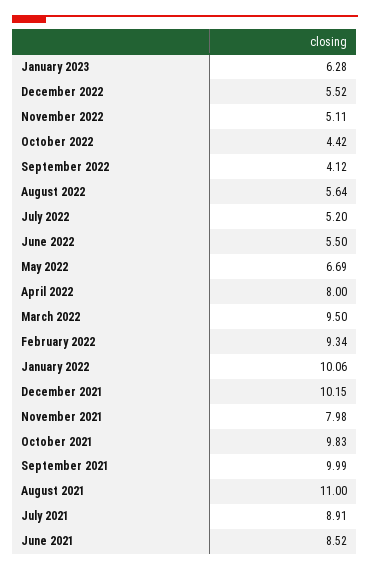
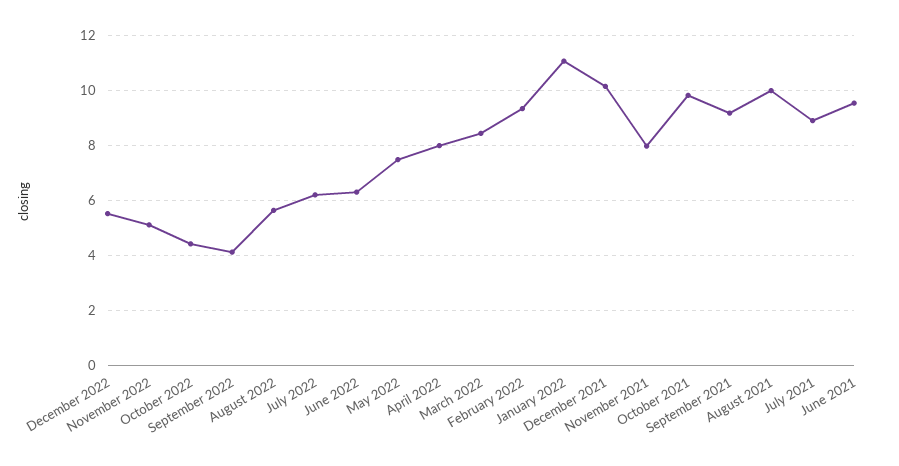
  {
-   "January 2023": 6.28,
    "December 2022": 5.52,
    "November 2022": 5.11,
    "October 2022": 4.42,
    "September 2022": 4.12,
    "August 2022": 5.64,
-   "July 2022": 5.2,
+   "July 2022": 6.25,
-   "June 2022": 5.5,
+   "June 2022": 6.25,
-   "May 2022": 6.69,
+   "May 2022": 7.5,
    "April 2022": 8,
-   "March 2022": 9.5,
+   "March 2022": 8.5,
    "February 2022": 9.34,
-   "January 2022": 10.06,
+   "January 2022": 11,
    "December 2021": 10.15,
    "November 2021": 7.98,
    "October 2021": 9.83,
-   "September 2021": 9.99,
+   "September 2021": 9.25,
-   "August 2021": 11,
+   "August 2021": 10,
    "July 2021": 8.91,
-   "June 2021": 8.52
+   "June 2021": 9.5
  }

